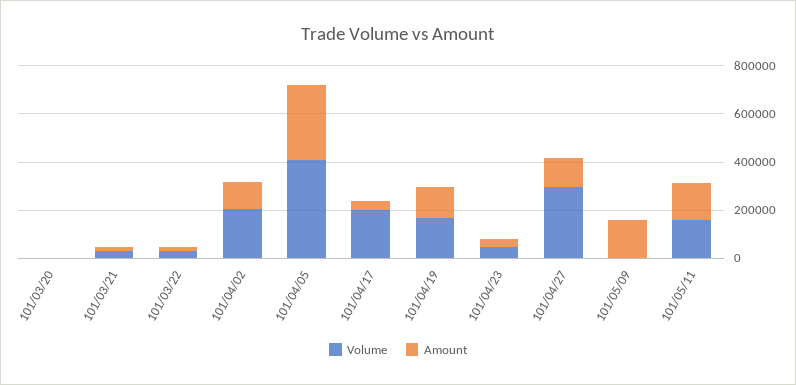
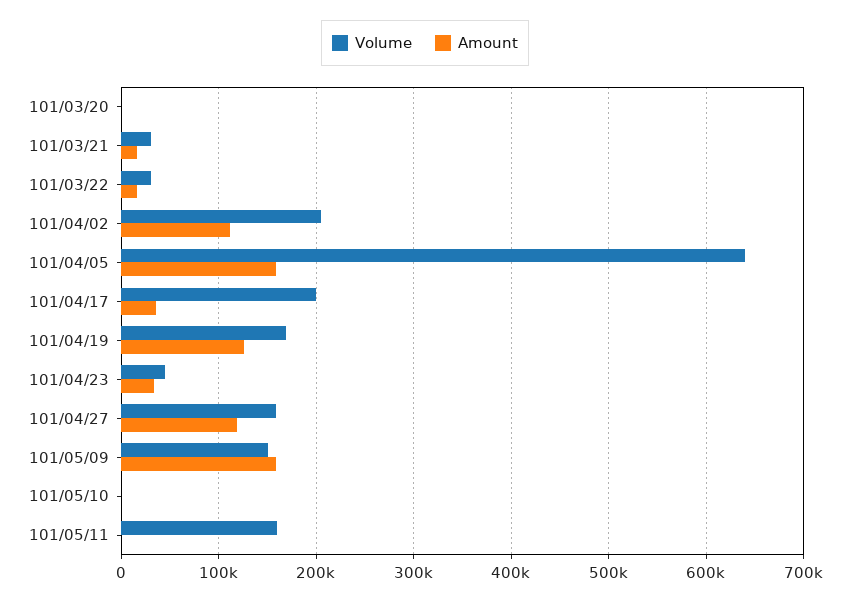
  {
    "Volume": {
      "101/03/20": 0,
      "101/03/21": 30000,
      "101/03/22": 30000,
      "101/04/02": 210000,
-     "101/04/05": 400000,
+     "101/04/05": 640000,
      "101/04/17": 200000,
      "101/04/19": 170000,
      "101/04/23": 50000,
-     "101/04/27": 300000,
+     "101/04/27": 160000,
-     "101/05/09": 0,
+     "101/05/09": 150000,
-     "101/05/11": 160000
+     "101/05/11": 160000,
+     "101/05/10": 0
    },
    "Amount": {
      "101/03/20": 0,
      "101/03/21": 20000,
      "101/03/22": 20000,
      "101/04/02": 110000,
-     "101/04/05": 300000,
+     "101/04/05": 160000,
      "101/04/17": 40000,
      "101/04/19": 130000,
      "101/04/23": 30000,
      "101/04/27": 120000,
      "101/05/09": 160000,
-     "101/05/11": 150000
+     "101/05/11": 0,
+     "101/05/10": 0
    }
  }

